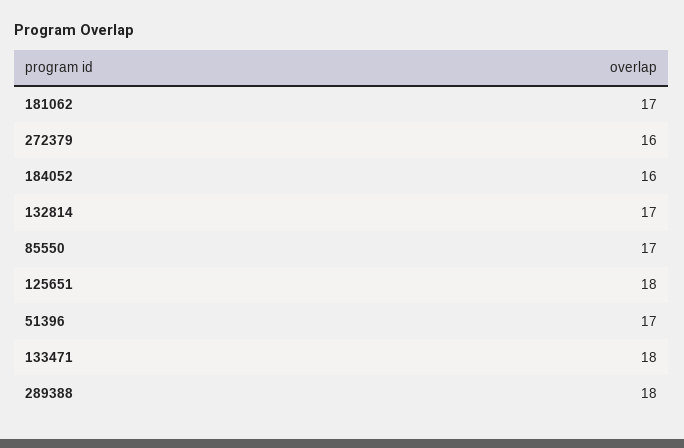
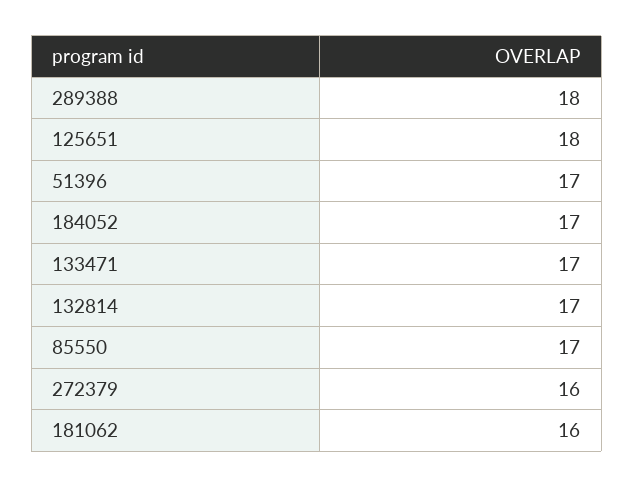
  {
-   "181062": 17,
+   "181062": 16,
    "272379": 16,
-   "184052": 16,
+   "184052": 17,
    "132814": 17,
    "85550": 17,
    "125651": 18,
    "51396": 17,
-   "133471": 18,
+   "133471": 17,
    "289388": 18
  }

